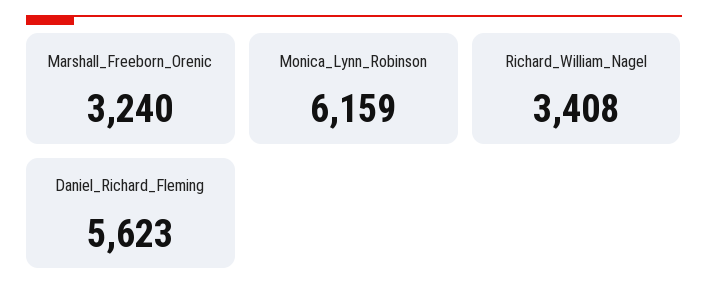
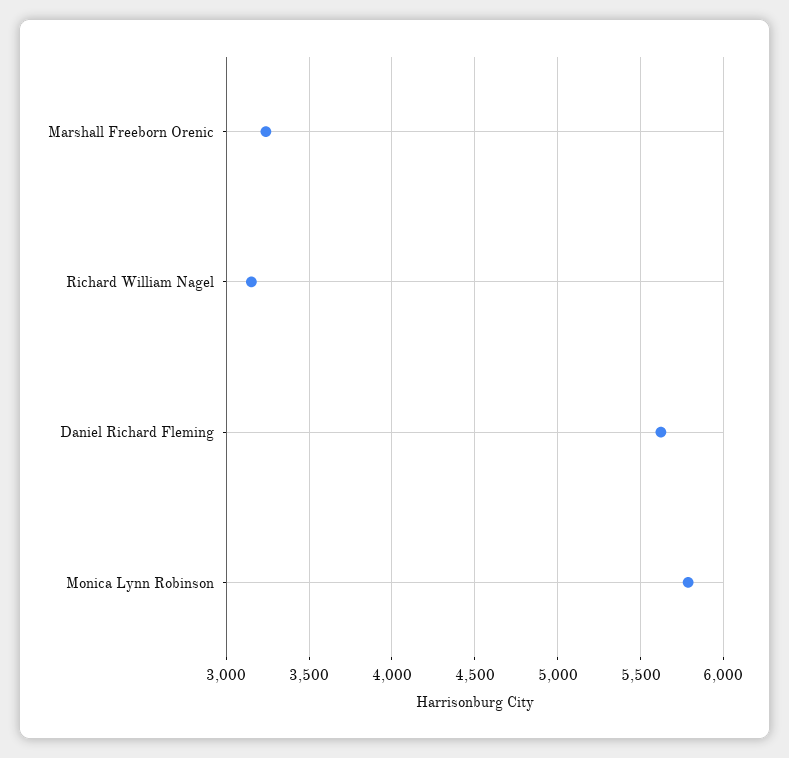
  {
    "Marshall_Freeborn_Orenic": 3240,
-   "Monica_Lynn_Robinson": 6159,
+   "Monica_Lynn_Robinson": 5800,
-   "Richard_William_Nagel": 3408,
+   "Richard_William_Nagel": 3150,
    "Daniel_Richard_Fleming": 5623
  }

